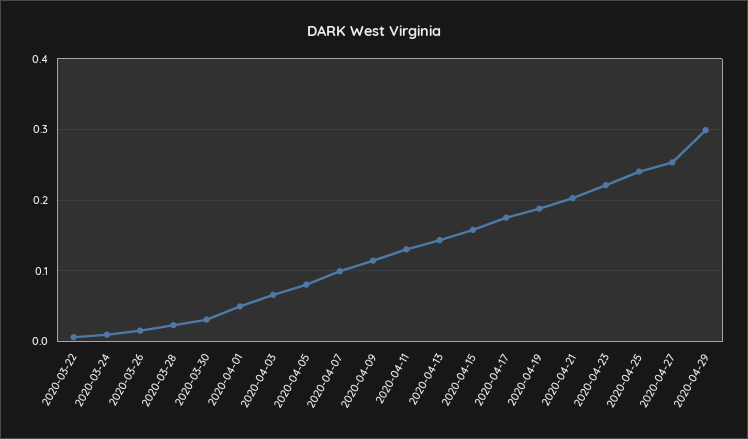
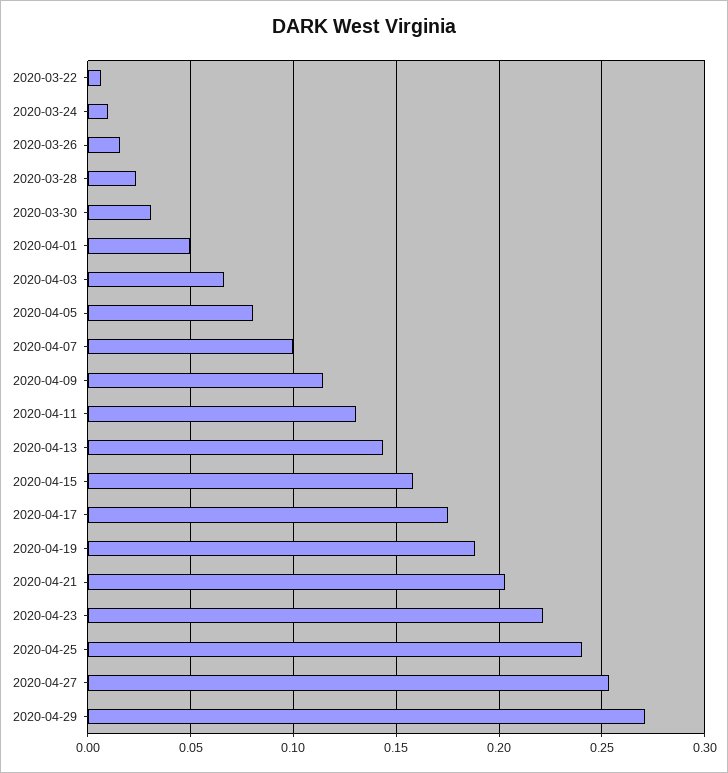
  {
    "2020-03-22": 0.005,
    "2020-03-24": 0.01,
    "2020-03-26": 0.015,
    "2020-03-28": 0.025,
    "2020-03-30": 0.03,
    "2020-04-01": 0.05,
    "2020-04-03": 0.065,
    "2020-04-05": 0.08,
    "2020-04-07": 0.1,
    "2020-04-09": 0.115,
    "2020-04-11": 0.13,
    "2020-04-13": 0.145,
    "2020-04-15": 0.16,
    "2020-04-17": 0.175,
    "2020-04-19": 0.19,
    "2020-04-21": 0.205,
    "2020-04-23": 0.22,
    "2020-04-25": 0.24,
    "2020-04-27": 0.255,
-   "2020-04-29": 0.3
+   "2020-04-29": 0.27
  }

